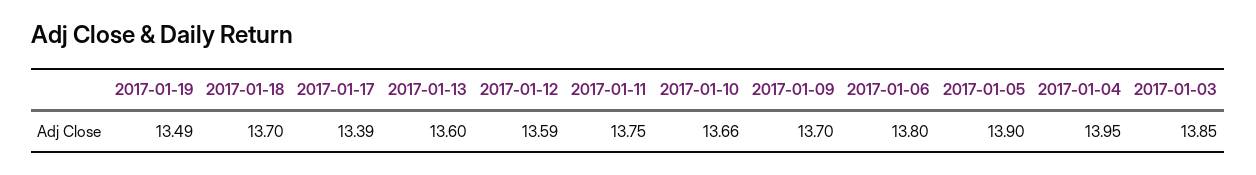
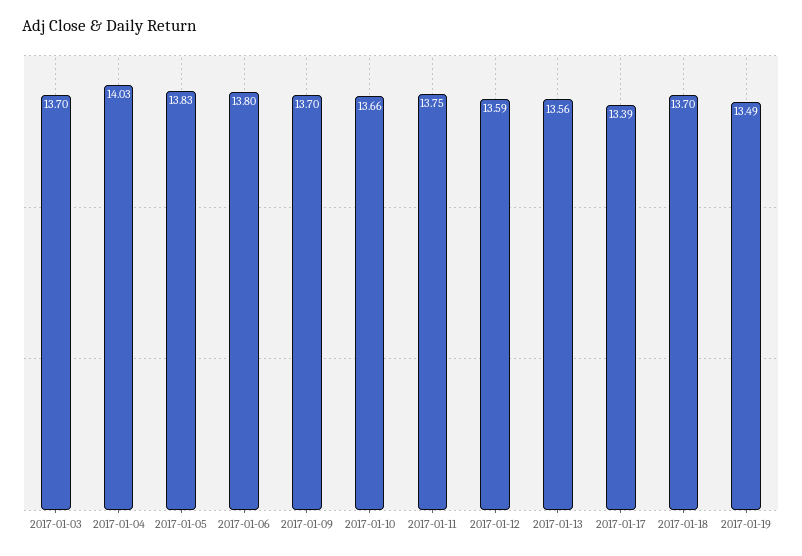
  {
    "2017-01-19": 13.49,
    "2017-01-18": 13.7,
    "2017-01-17": 13.39,
-   "2017-01-13": 13.6,
+   "2017-01-13": 13.56,
    "2017-01-12": 13.59,
    "2017-01-11": 13.75,
    "2017-01-10": 13.66,
    "2017-01-09": 13.7,
    "2017-01-06": 13.8,
-   "2017-01-05": 13.9,
+   "2017-01-05": 13.83,
-   "2017-01-04": 13.95,
+   "2017-01-04": 14.03,
-   "2017-01-03": 13.85
+   "2017-01-03": 13.7
  }

